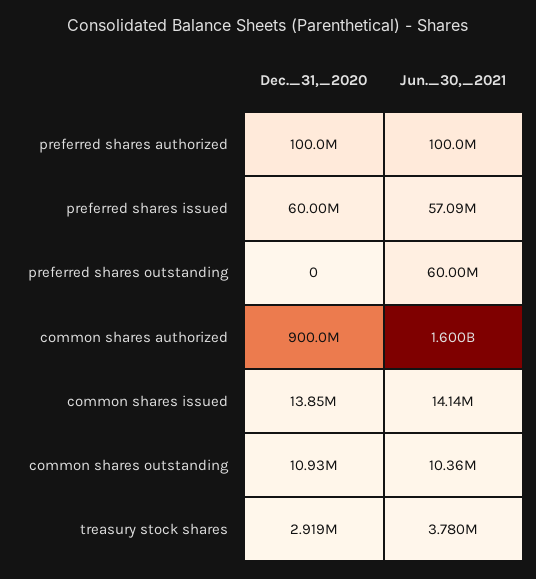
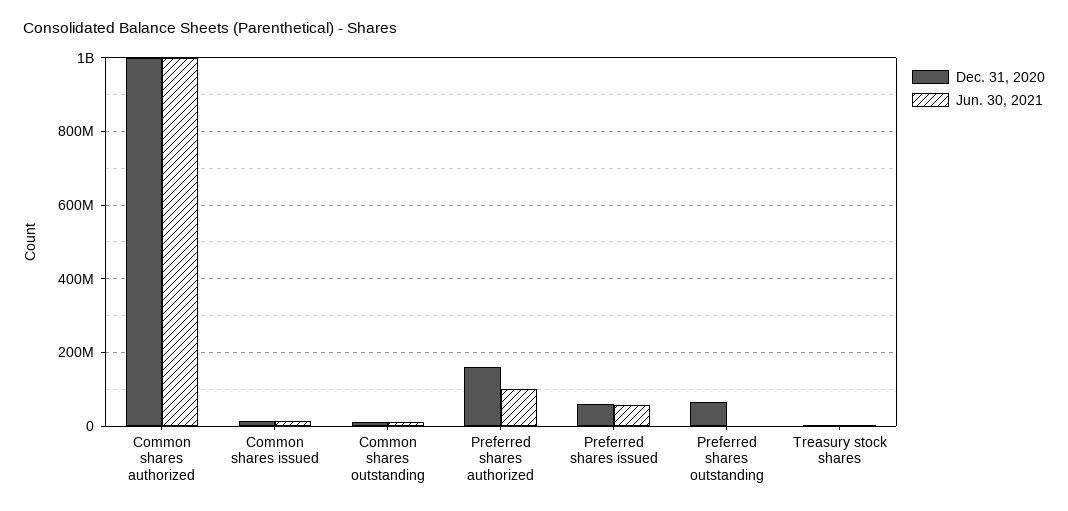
  {
    "Dec._31,_2020": {
-     "preferred shares authorized": 100000000,
+     "preferred shares authorized": 160000000,
      "preferred shares issued": 60000000,
-     "preferred shares outstanding": 0,
+     "preferred shares outstanding": 60000000,
-     "common shares authorized": 900000000,
+     "common shares authorized": 1000000000,
      "common shares issued": 13850000,
      "common shares outstanding": 10930000,
      "treasury stock shares": 2919000
    },
    "Jun._30,_2021": {
      "preferred shares authorized": 100000000,
      "preferred shares issued": 57090000,
-     "preferred shares outstanding": 60000000,
+     "preferred shares outstanding": 0,
-     "common shares authorized": 1600000000,
+     "common shares authorized": 1000000000,
      "common shares issued": 14140000,
      "common shares outstanding": 10360000,
      "treasury stock shares": 3780000
    }
  }

